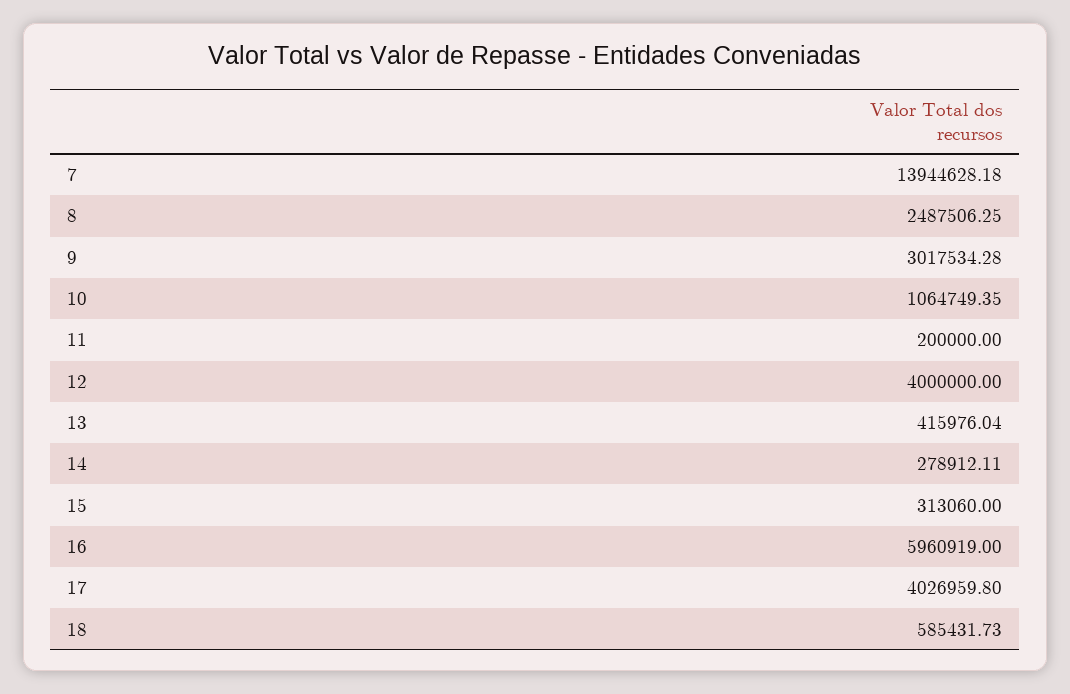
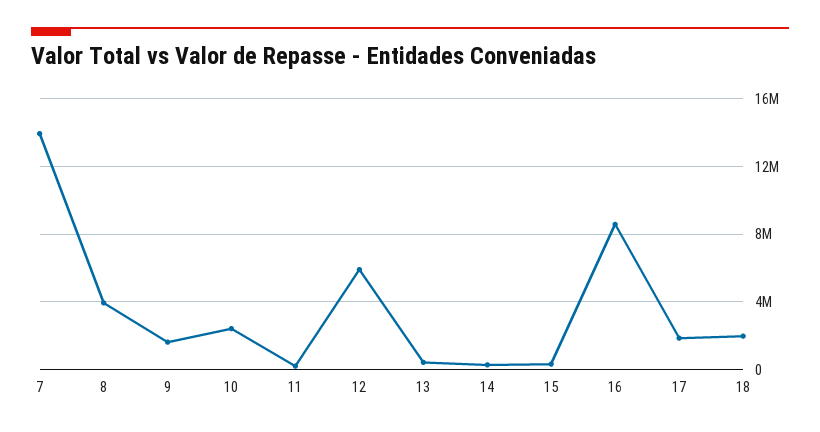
  {
    "7": 13944628.18,
-   "8": 2487506.25,
+   "8": 4000000,
-   "9": 3017534.28,
+   "9": 1500000,
-   "10": 1064749.35,
+   "10": 2500000,
    "11": 200000,
-   "12": 4000000,
+   "12": 6000000,
    "13": 415976.04,
    "14": 278912.11,
    "15": 313060,
-   "16": 5960919,
+   "16": 8500000,
-   "17": 4026959.8,
+   "17": 2000000,
-   "18": 585431.73
+   "18": 2000000
  }

